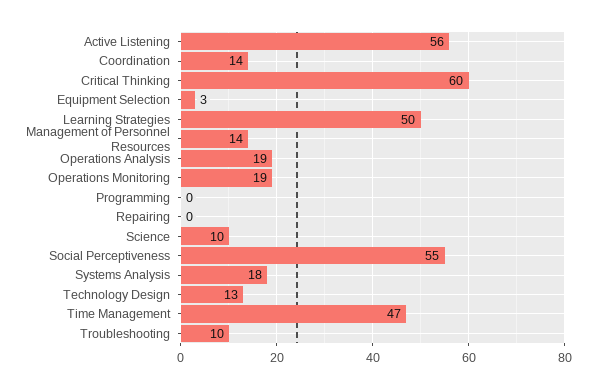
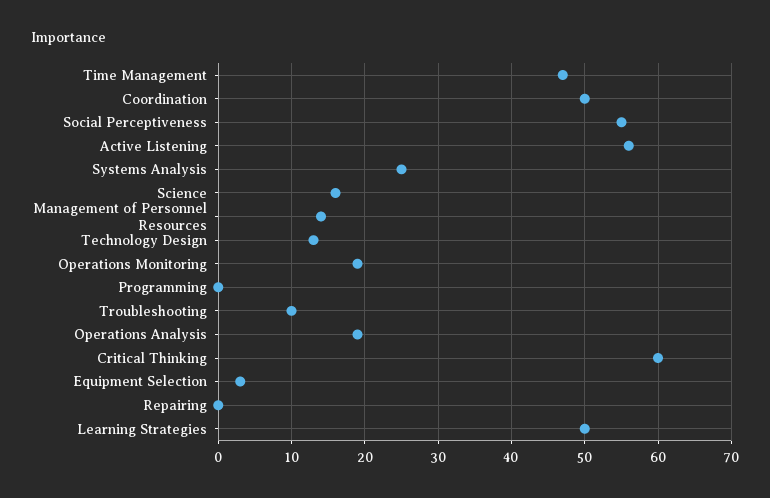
  {
    "Active Listening": 56,
-   "Coordination": 14,
+   "Coordination": 50,
    "Critical Thinking": 60,
    "Equipment Selection": 3,
    "Learning Strategies": 50,
    "Management of Personnel Resources": 14,
    "Operations Analysis": 19,
    "Operations Monitoring": 19,
    "Programming": 0,
    "Repairing": 0,
-   "Science": 10,
+   "Science": 16,
    "Social Perceptiveness": 55,
-   "Systems Analysis": 18,
+   "Systems Analysis": 25,
    "Technology Design": 13,
    "Time Management": 47,
    "Troubleshooting": 10
  }

